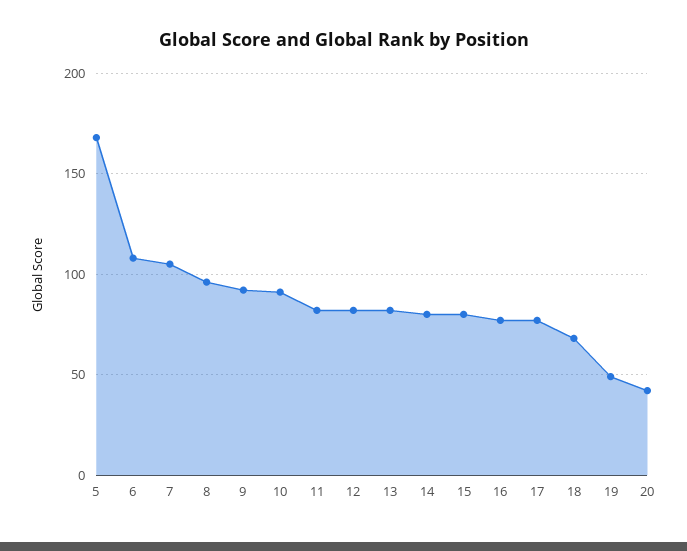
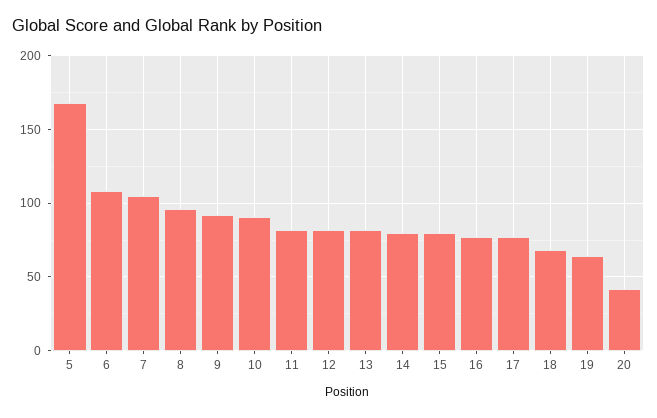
  {
    "5": 170,
    "6": 110,
    "7": 105,
    "8": 95,
    "9": 90,
    "10": 90,
    "11": 80,
    "12": 80,
    "13": 80,
    "14": 80,
    "15": 80,
    "16": 75,
    "17": 75,
    "18": 70,
-   "19": 50,
+   "19": 65,
    "20": 40
  }

